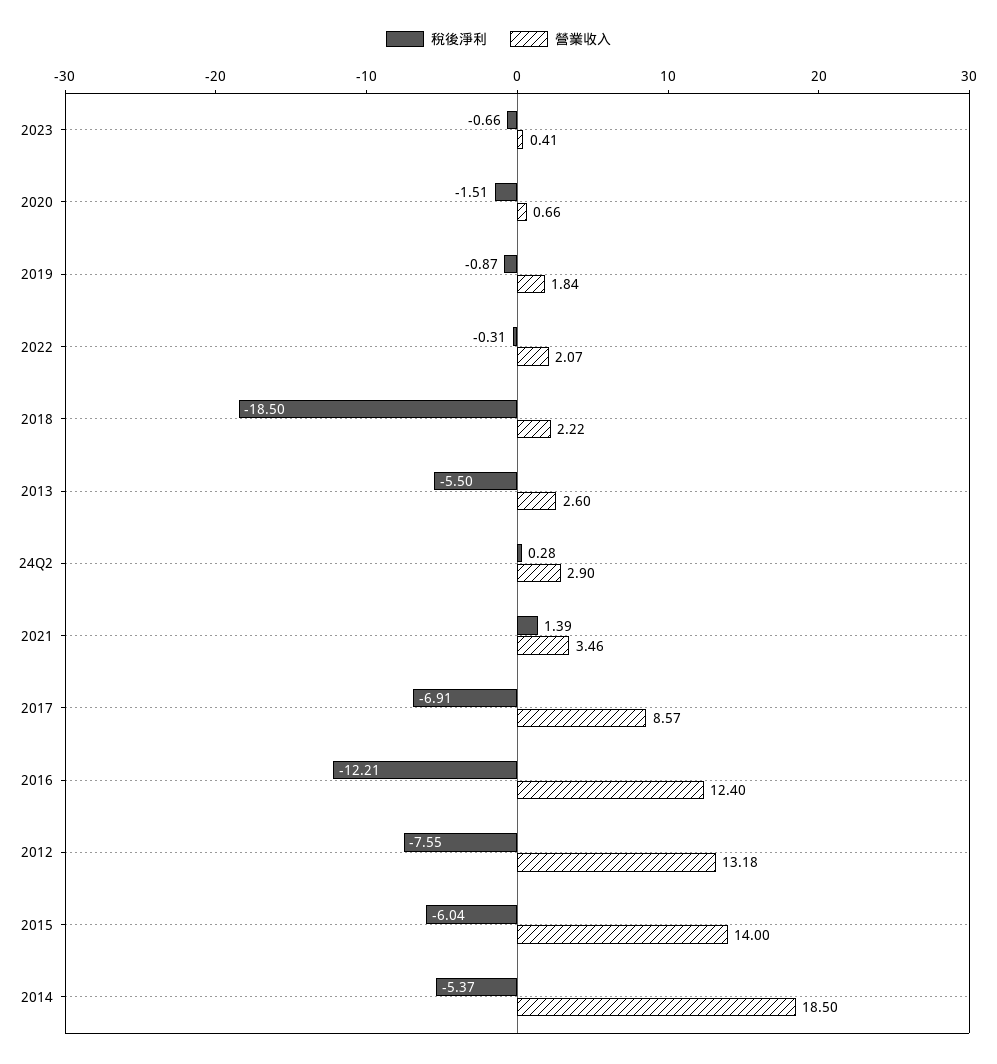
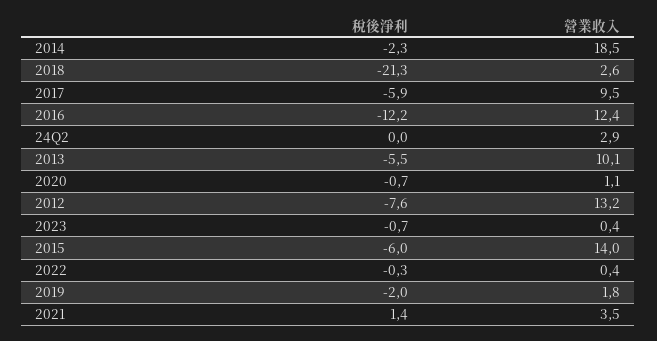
  {
    "稅後淨利": {
      "2023": -0.66,
-     "2020": -1.51,
+     "2020": -0.7,
-     "2019": -0.87,
+     "2019": -2,
      "2022": -0.31,
-     "2018": -18.5,
+     "2018": -21.3,
      "2013": -5.5,
-     "24Q2": 0.28,
+     "24Q2": 0,
      "2021": 1.39,
-     "2017": -6.91,
+     "2017": -5.9,
      "2016": -12.21,
      "2012": -7.55,
      "2015": -6.04,
-     "2014": -5.37
+     "2014": -2.3
    },
    "營業收入": {
      "2023": 0.41,
-     "2020": 0.66,
+     "2020": 1.1,
      "2019": 1.84,
-     "2022": 2.07,
+     "2022": 0.4,
-     "2018": 2.22,
+     "2018": 2.6,
-     "2013": 2.6,
+     "2013": 10.1,
      "24Q2": 2.9,
      "2021": 3.46,
-     "2017": 8.57,
+     "2017": 9.5,
      "2016": 12.4,
      "2012": 13.18,
      "2015": 14,
      "2014": 18.5
    }
  }

